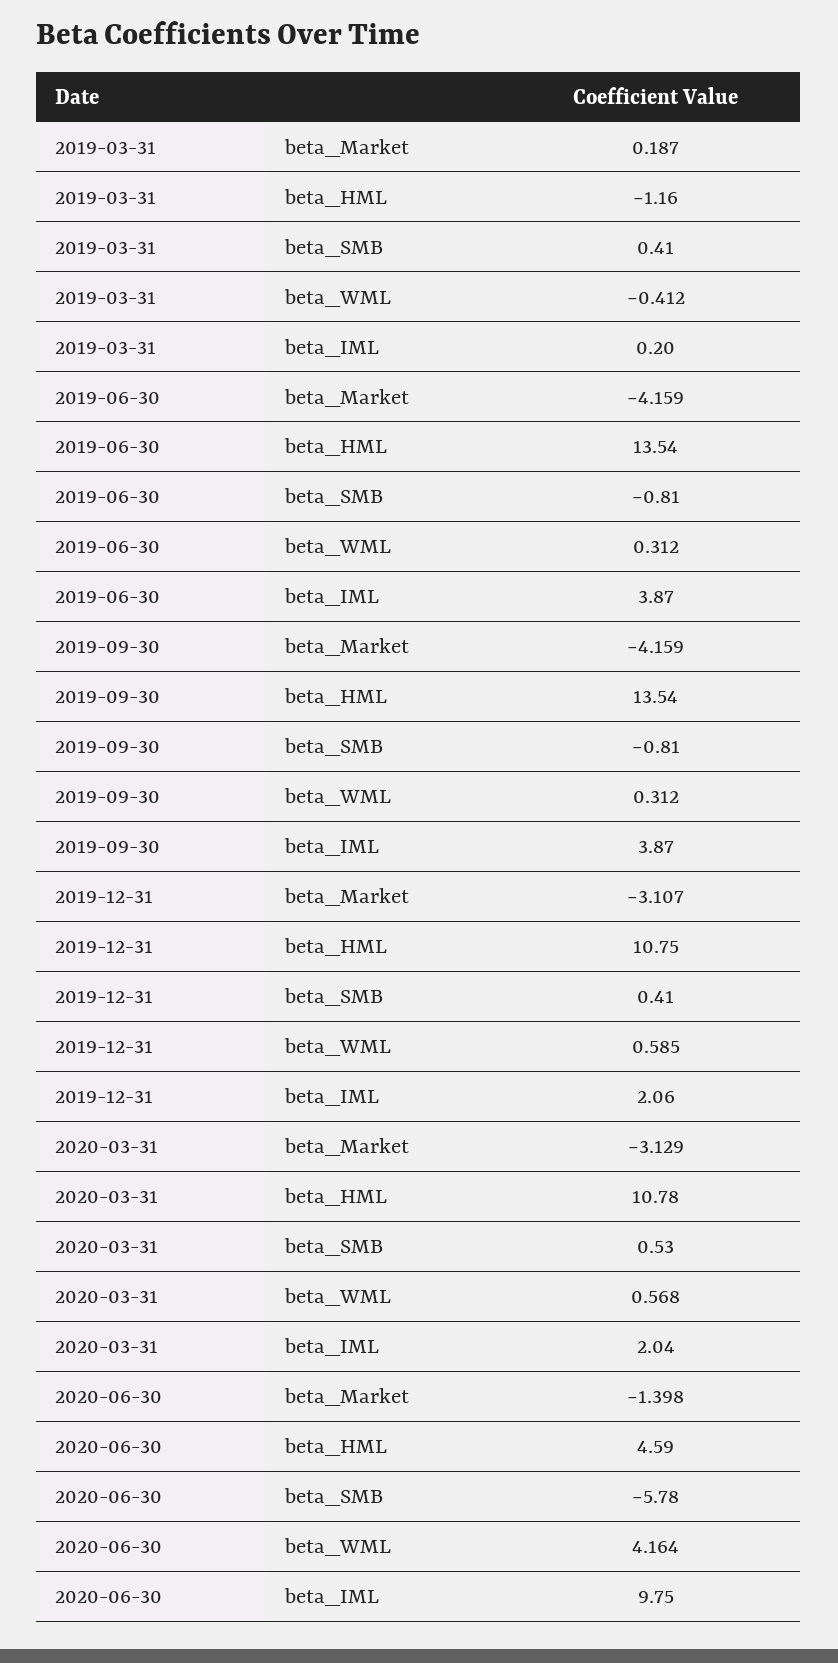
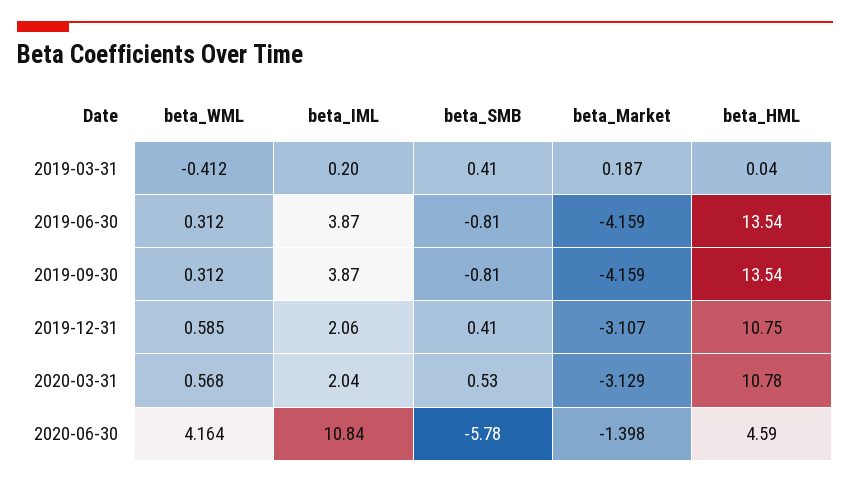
  {
    "2019-03-31": {
      "beta_Market": 0.187,
-     "beta_HML": -1.16,
+     "beta_HML": 0.04,
      "beta_SMB": 0.41,
      "beta_WML": -0.412,
      "beta_IML": 0.2
    },
    "2019-06-30": {
      "beta_Market": -4.159,
      "beta_HML": 13.54,
      "beta_SMB": -0.81,
      "beta_WML": 0.312,
      "beta_IML": 3.87
    },
    "2019-09-30": {
      "beta_Market": -4.159,
      "beta_HML": 13.54,
      "beta_SMB": -0.81,
      "beta_WML": 0.312,
      "beta_IML": 3.87
    },
    "2019-12-31": {
      "beta_Market": -3.107,
      "beta_HML": 10.75,
      "beta_SMB": 0.41,
      "beta_WML": 0.585,
      "beta_IML": 2.06
    },
    "2020-03-31": {
      "beta_Market": -3.129,
      "beta_HML": 10.78,
      "beta_SMB": 0.53,
      "beta_WML": 0.568,
      "beta_IML": 2.04
    },
    "2020-06-30": {
      "beta_Market": -1.398,
      "beta_HML": 4.59,
      "beta_SMB": -5.78,
      "beta_WML": 4.164,
-     "beta_IML": 9.75
+     "beta_IML": 10.84
    }
  }

